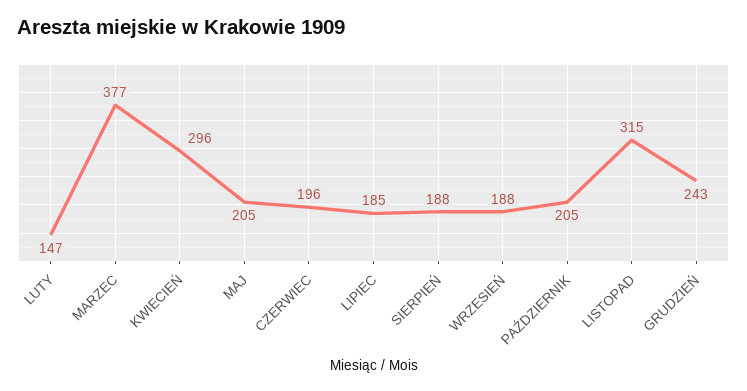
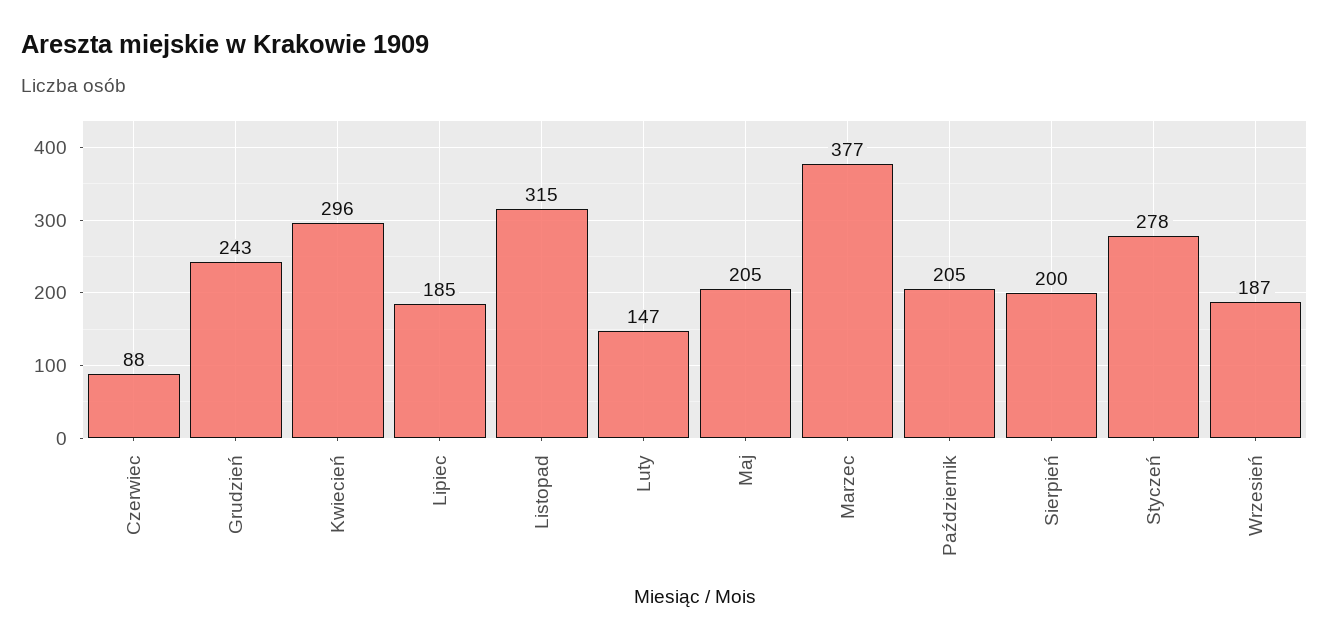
  {
    "LUTY": 147,
    "MARZEC": 377,
    "KWIECIEŃ": 296,
    "MAJ": 205,
-   "CZERWIEC": 196,
+   "CZERWIEC": 88,
    "LIPIEC": 185,
-   "SIERPIEŃ": 188,
+   "SIERPIEŃ": 200,
-   "WRZESIEŃ": 188,
+   "WRZESIEŃ": 187,
    "PAŹDZIERNIK": 205,
    "LISTOPAD": 315,
-   "GRUDZIEŃ": 243
+   "GRUDZIEŃ": 243,
+   "Styczeń": 278
  }

